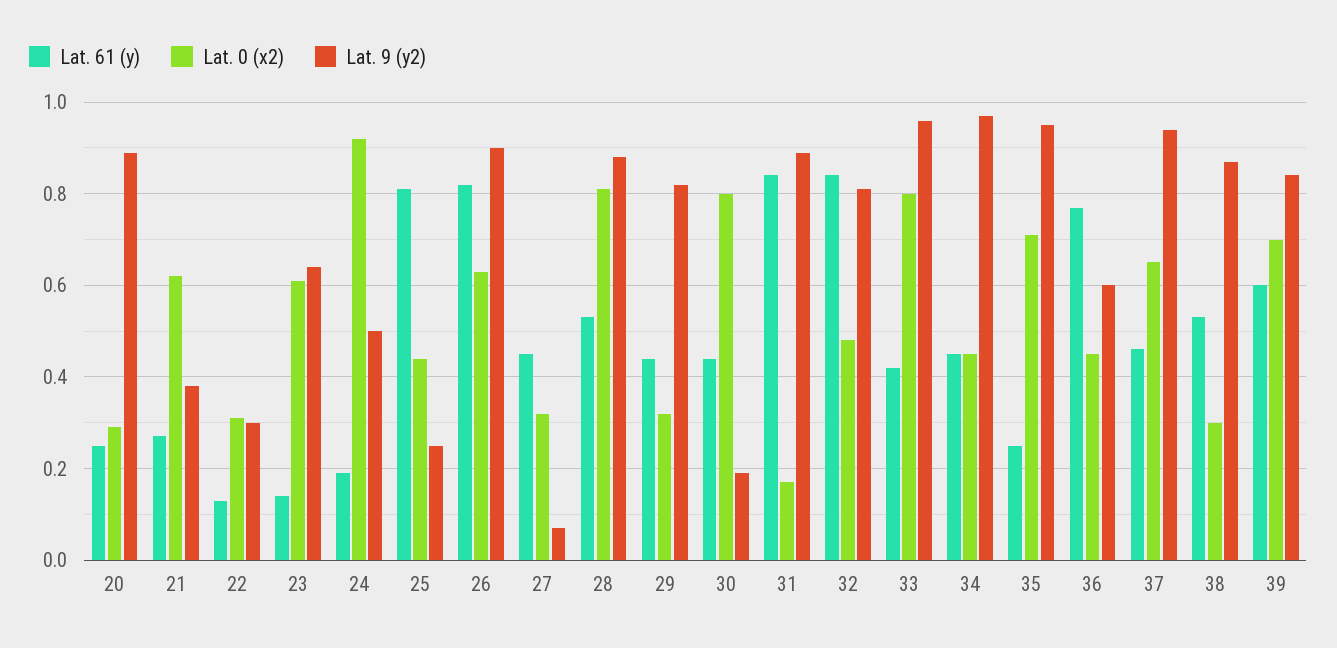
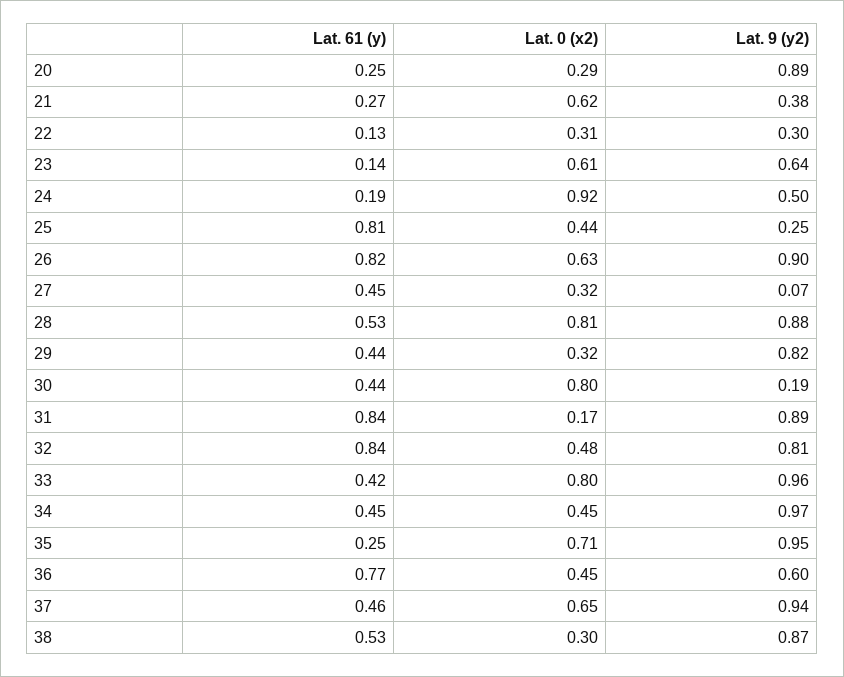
  {
    "Lat. 61 (y)": {
      "20": 0.25,
      "21": 0.27,
      "22": 0.13,
      "23": 0.14,
      "24": 0.19,
      "25": 0.81,
      "26": 0.82,
      "27": 0.45,
      "28": 0.53,
      "29": 0.44,
      "30": 0.44,
      "31": 0.84,
      "32": 0.84,
      "33": 0.42,
      "34": 0.45,
      "35": 0.25,
      "36": 0.77,
      "37": 0.46,
-     "38": 0.53,
+     "38": 0.53
-     "39": 0.6
    },
    "Lat. 0 (x2)": {
      "20": 0.29,
      "21": 0.62,
      "22": 0.31,
      "23": 0.61,
      "24": 0.92,
      "25": 0.44,
      "26": 0.63,
      "27": 0.32,
      "28": 0.81,
      "29": 0.32,
      "30": 0.8,
      "31": 0.17,
      "32": 0.48,
      "33": 0.8,
      "34": 0.45,
      "35": 0.71,
      "36": 0.45,
      "37": 0.65,
-     "38": 0.3,
+     "38": 0.3
-     "39": 0.7
    },
    "Lat. 9 (y2)": {
      "20": 0.89,
      "21": 0.38,
      "22": 0.3,
      "23": 0.64,
      "24": 0.5,
      "25": 0.25,
      "26": 0.9,
      "27": 0.07,
      "28": 0.88,
      "29": 0.82,
      "30": 0.19,
      "31": 0.89,
      "32": 0.81,
      "33": 0.96,
      "34": 0.97,
      "35": 0.95,
      "36": 0.6,
      "37": 0.94,
-     "38": 0.87,
+     "38": 0.87
-     "39": 0.85
    }
  }

